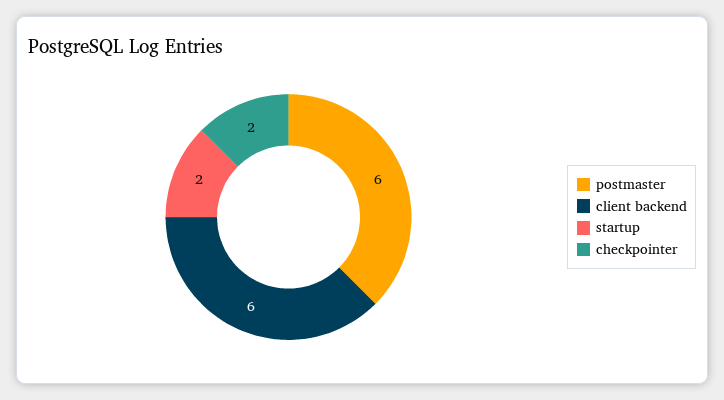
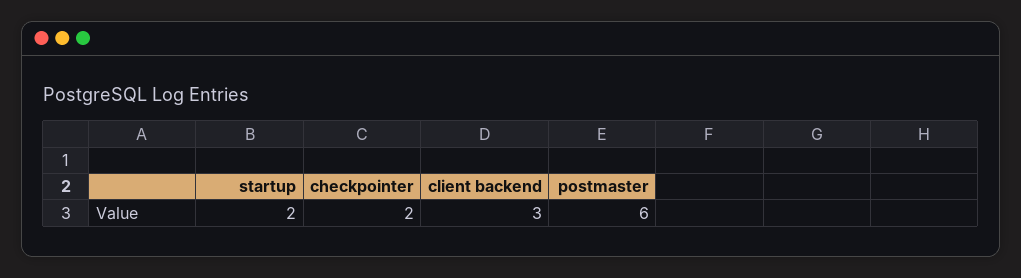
  {
    "postmaster": 6,
-   "client backend": 6,
+   "client backend": 3,
    "startup": 2,
    "checkpointer": 2
  }

